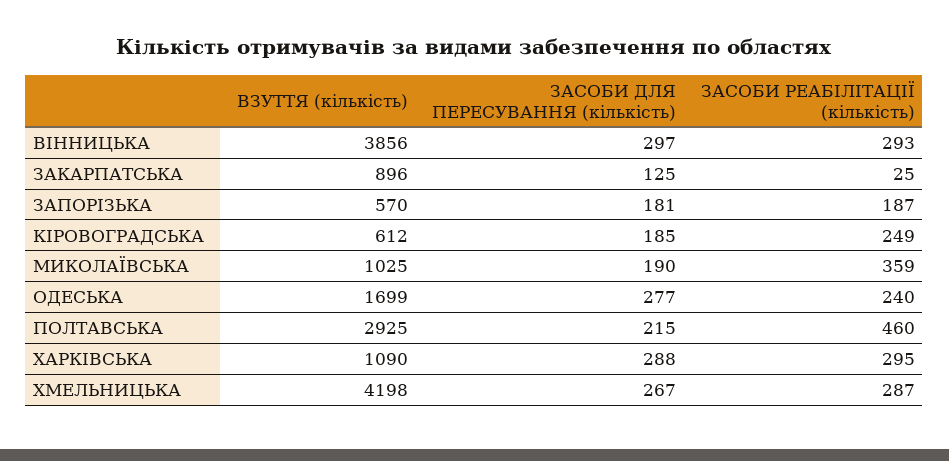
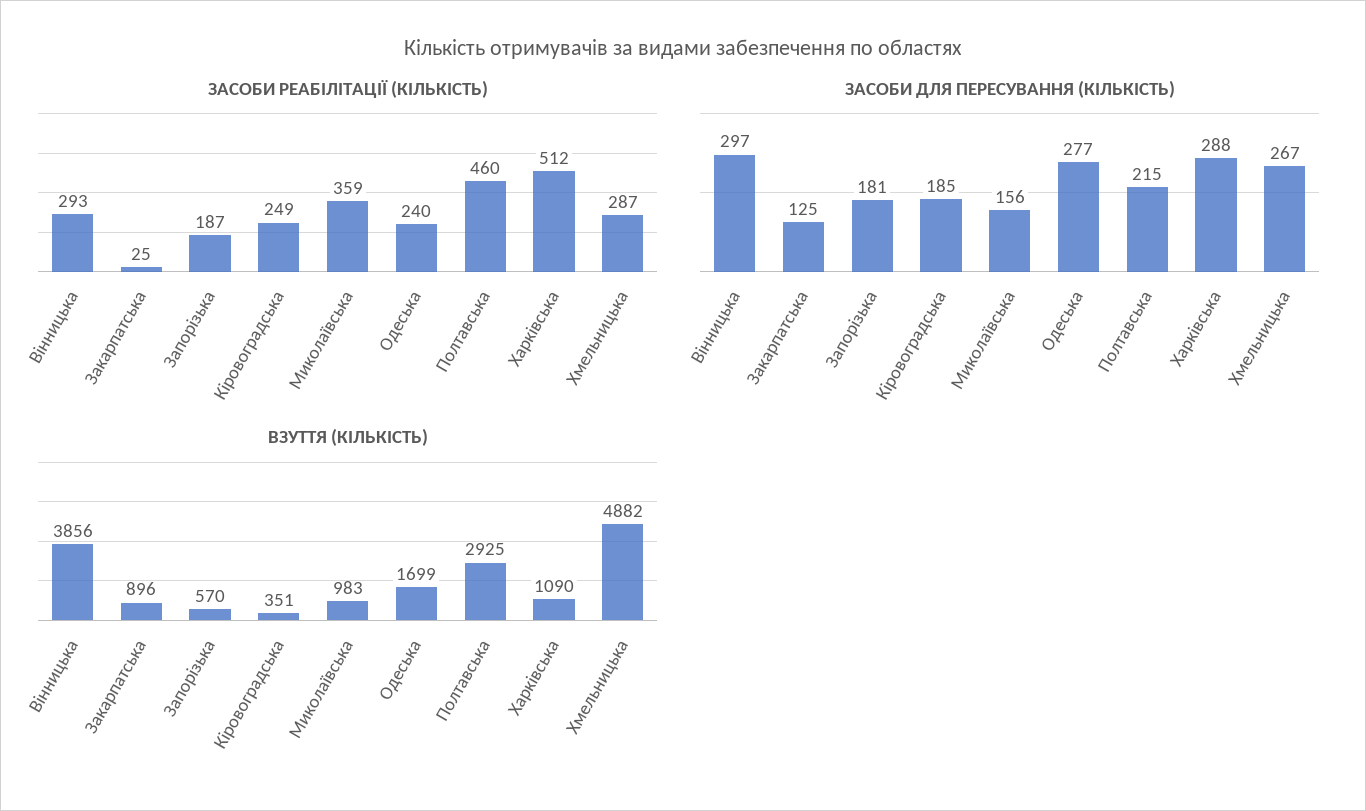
  {
    "ВЗУТТЯ (кількість)": {
      "ВІННИЦЬКА": 3856,
      "ЗАКАРПАТСЬКА": 896,
      "ЗАПОРІЗЬКА": 570,
-     "КІРОВОГРАДСЬКА": 612,
+     "КІРОВОГРАДСЬКА": 351,
-     "МИКОЛАЇВСЬКА": 1025,
+     "МИКОЛАЇВСЬКА": 983,
      "ОДЕСЬКА": 1699,
      "ПОЛТАВСЬКА": 2925,
      "ХАРКІВСЬКА": 1090,
-     "ХМЕЛЬНИЦЬКА": 4198
+     "ХМЕЛЬНИЦЬКА": 4882
    },
    "ЗАСОБИ ДЛЯ ПЕРЕСУВАННЯ (кількість)": {
      "ВІННИЦЬКА": 297,
      "ЗАКАРПАТСЬКА": 125,
      "ЗАПОРІЗЬКА": 181,
      "КІРОВОГРАДСЬКА": 185,
-     "МИКОЛАЇВСЬКА": 190,
+     "МИКОЛАЇВСЬКА": 156,
      "ОДЕСЬКА": 277,
      "ПОЛТАВСЬКА": 215,
      "ХАРКІВСЬКА": 288,
      "ХМЕЛЬНИЦЬКА": 267
    },
    "ЗАСОБИ РЕАБІЛІТАЦІЇ (кількість)": {
      "ВІННИЦЬКА": 293,
      "ЗАКАРПАТСЬКА": 25,
      "ЗАПОРІЗЬКА": 187,
      "КІРОВОГРАДСЬКА": 249,
      "МИКОЛАЇВСЬКА": 359,
      "ОДЕСЬКА": 240,
      "ПОЛТАВСЬКА": 460,
-     "ХАРКІВСЬКА": 295,
+     "ХАРКІВСЬКА": 512,
      "ХМЕЛЬНИЦЬКА": 287
    }
  }

